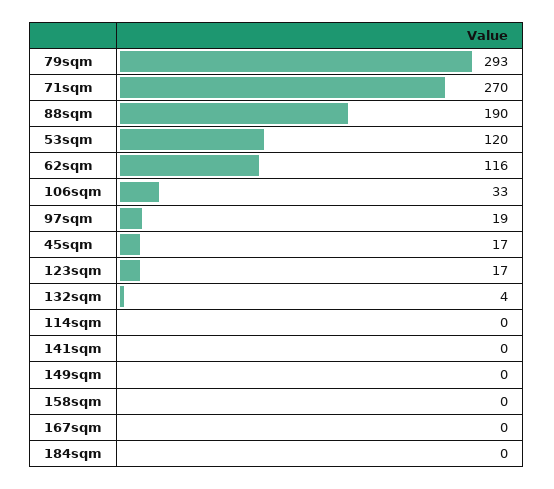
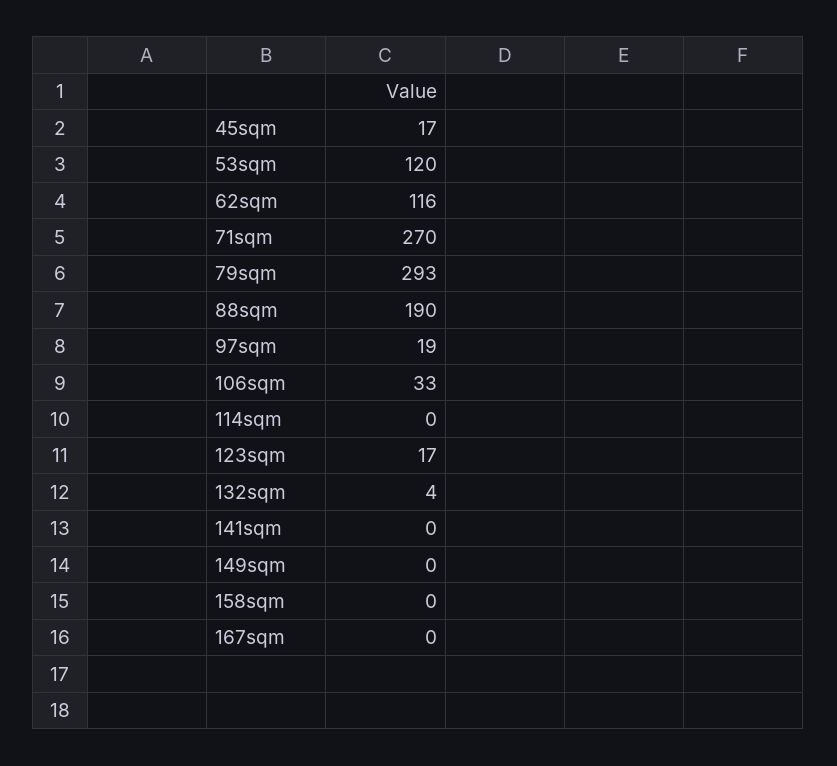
  {
    "79sqm": 293,
    "71sqm": 270,
    "88sqm": 190,
    "53sqm": 120,
    "62sqm": 116,
    "106sqm": 33,
    "97sqm": 19,
    "45sqm": 17,
    "123sqm": 17,
    "132sqm": 4,
    "114sqm": 0,
    "141sqm": 0,
    "149sqm": 0,
    "158sqm": 0,
-   "167sqm": 0,
+   "167sqm": 0
-   "184sqm": 0
  }

